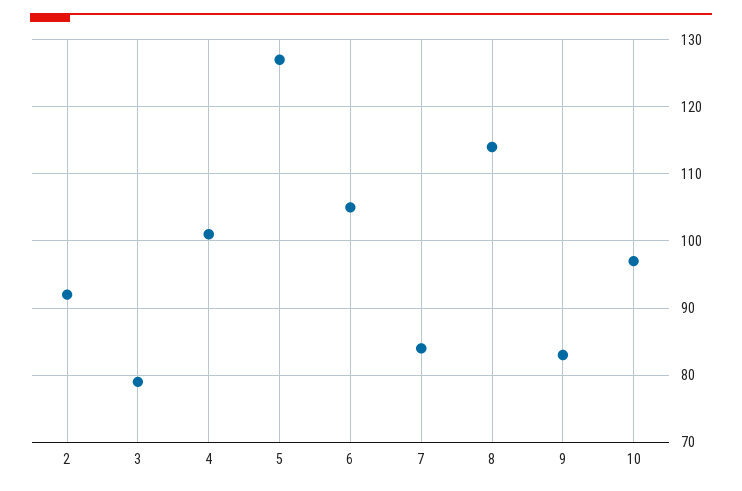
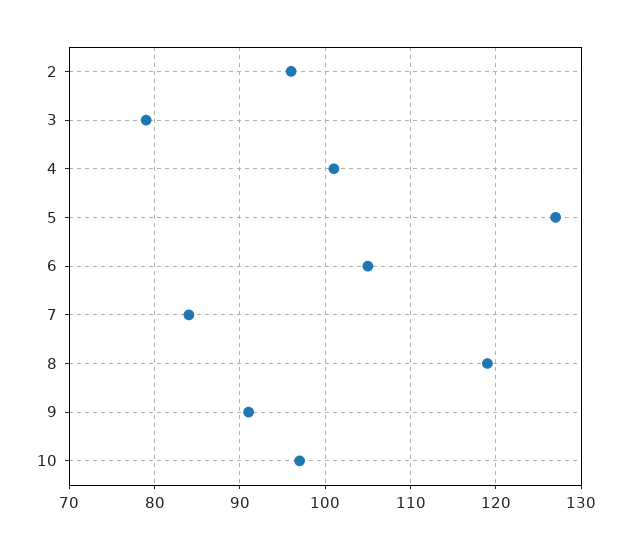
  {
-   "2": 92,
+   "2": 96,
    "3": 79,
    "4": 101,
    "5": 127,
    "6": 105,
    "7": 84,
-   "8": 114,
+   "8": 119,
-   "9": 83,
+   "9": 91,
    "10": 97
  }

